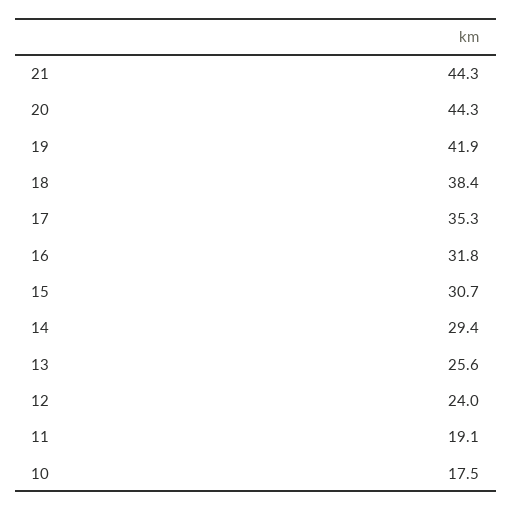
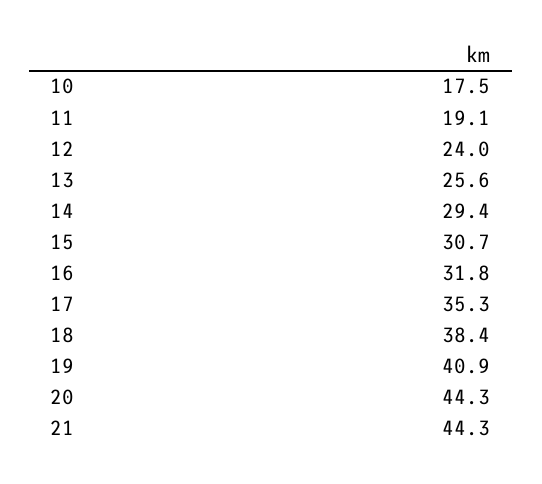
  {
    "21": 44.3,
    "20": 44.3,
-   "19": 41.9,
+   "19": 40.9,
    "18": 38.4,
    "17": 35.3,
    "16": 31.8,
    "15": 30.7,
    "14": 29.4,
    "13": 25.6,
    "12": 24,
    "11": 19.1,
    "10": 17.5
  }

